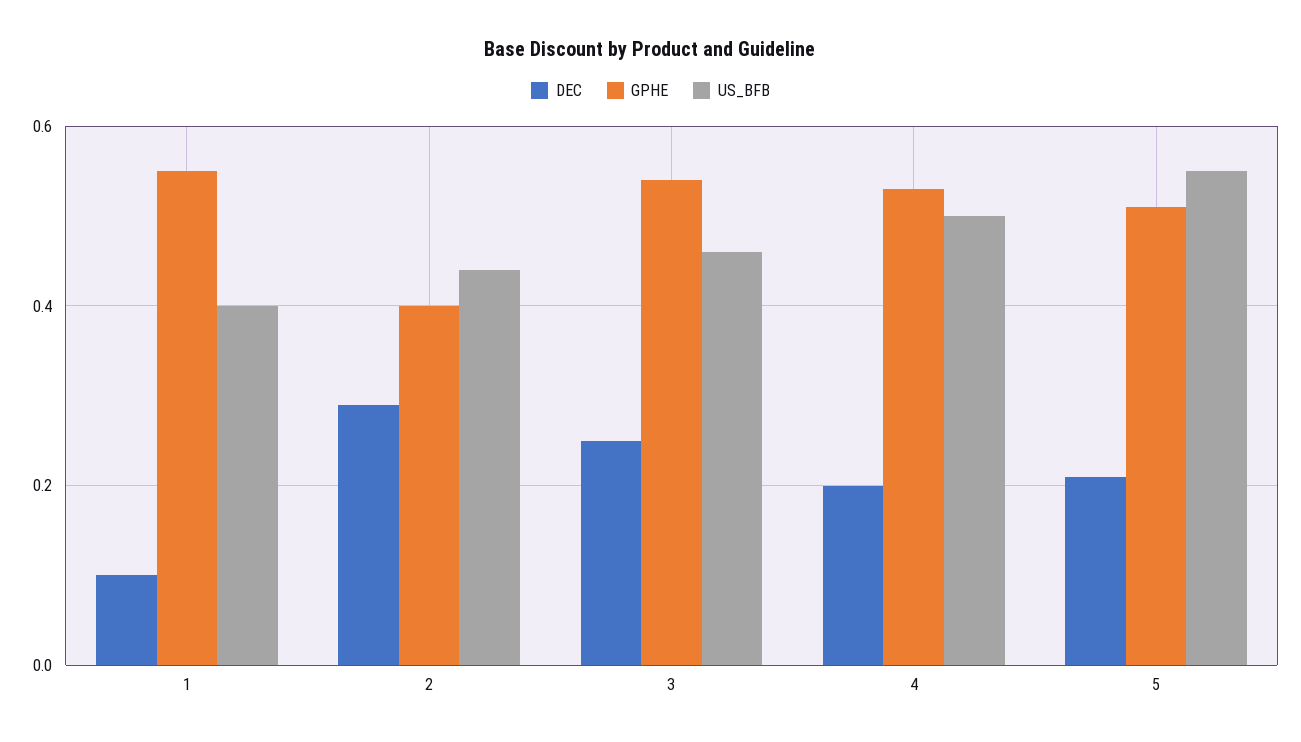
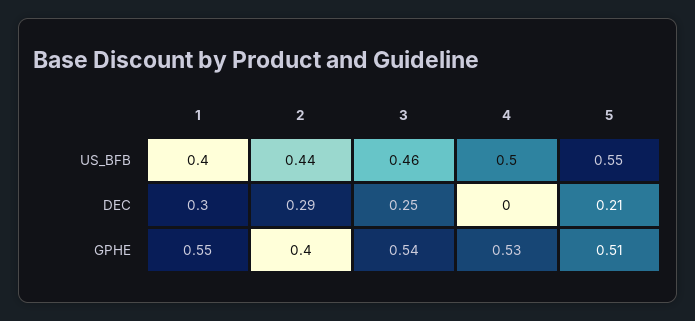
  {
    "DEC": {
-     "1": 0.1,
+     "1": 0.3,
      "2": 0.29,
      "3": 0.25,
-     "4": 0.2,
+     "4": 0,
      "5": 0.21
    },
    "GPHE": {
      "1": 0.55,
      "2": 0.4,
      "3": 0.54,
      "4": 0.53,
      "5": 0.51
    },
    "US_BFB": {
      "1": 0.4,
      "2": 0.44,
      "3": 0.46,
      "4": 0.5,
      "5": 0.55
    }
  }

